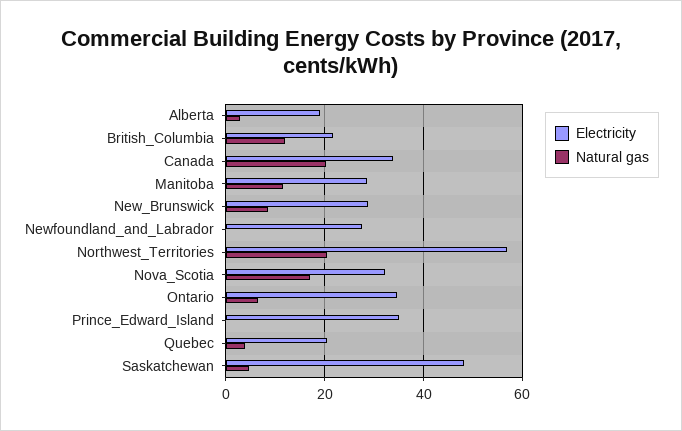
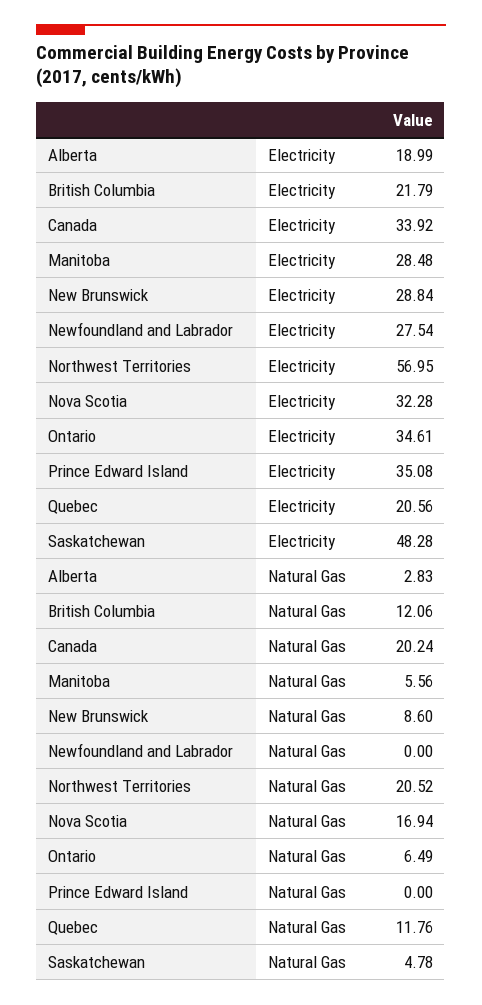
  {
    "Electricity": {
      "Alberta": 18.99,
      "British_Columbia": 21.79,
      "Canada": 33.92,
      "Manitoba": 28.48,
      "New_Brunswick": 28.84,
      "Newfoundland_and_Labrador": 27.54,
      "Northwest_Territories": 56.95,
      "Nova_Scotia": 32.28,
      "Ontario": 34.61,
      "Prince_Edward_Island": 35.08,
      "Quebec": 20.56,
      "Saskatchewan": 48.28
    },
    "Natural gas": {
      "Alberta": 2.83,
      "British_Columbia": 12.06,
      "Canada": 20.24,
-     "Manitoba": 12,
+     "Manitoba": 5.56,
      "New_Brunswick": 8.6,
      "Newfoundland_and_Labrador": 0,
      "Northwest_Territories": 20.52,
      "Nova_Scotia": 16.94,
      "Ontario": 6.49,
      "Prince_Edward_Island": 0,
-     "Quebec": 4,
+     "Quebec": 11.76,
      "Saskatchewan": 4.78
    }
  }

